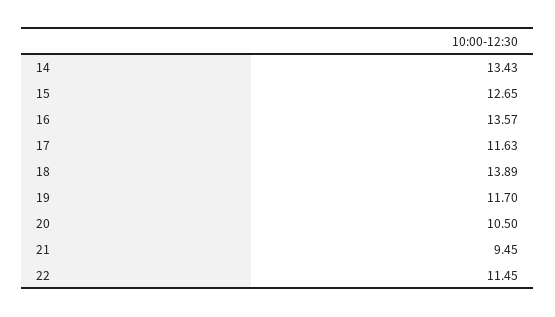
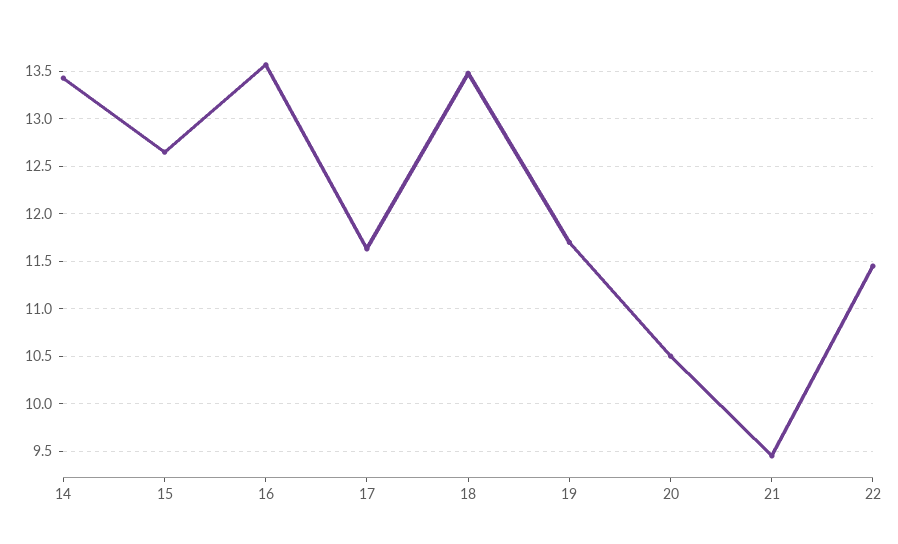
  {
    "14": 13.43,
    "15": 12.65,
    "16": 13.57,
    "17": 11.63,
-   "18": 13.89,
+   "18": 13.5,
    "19": 11.7,
    "20": 10.5,
    "21": 9.45,
    "22": 11.45
  }

